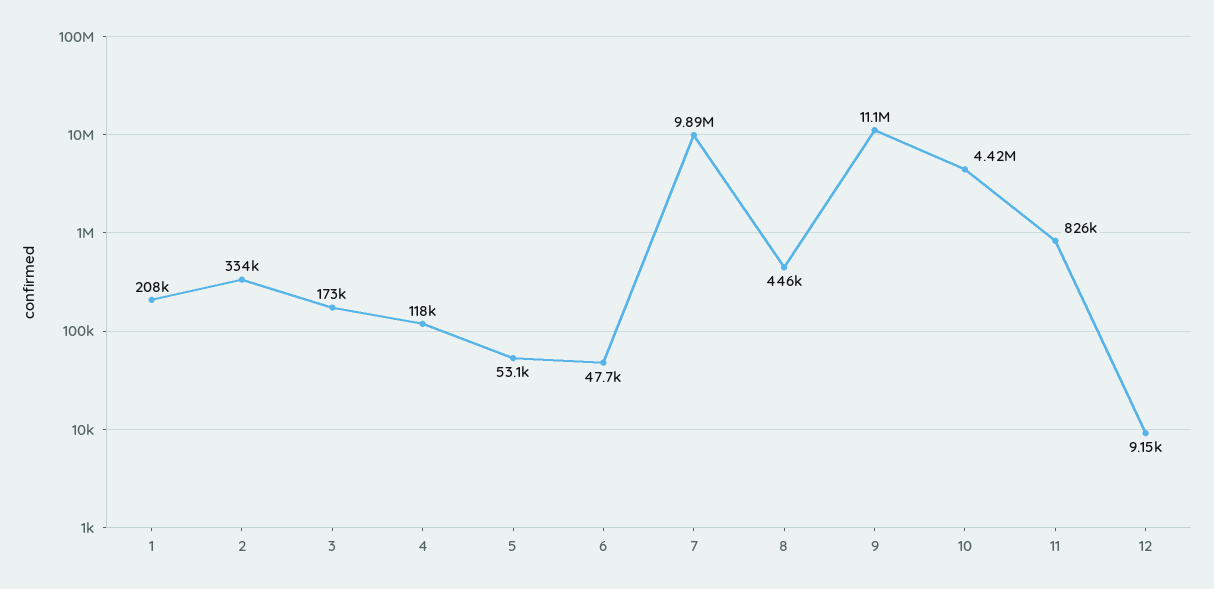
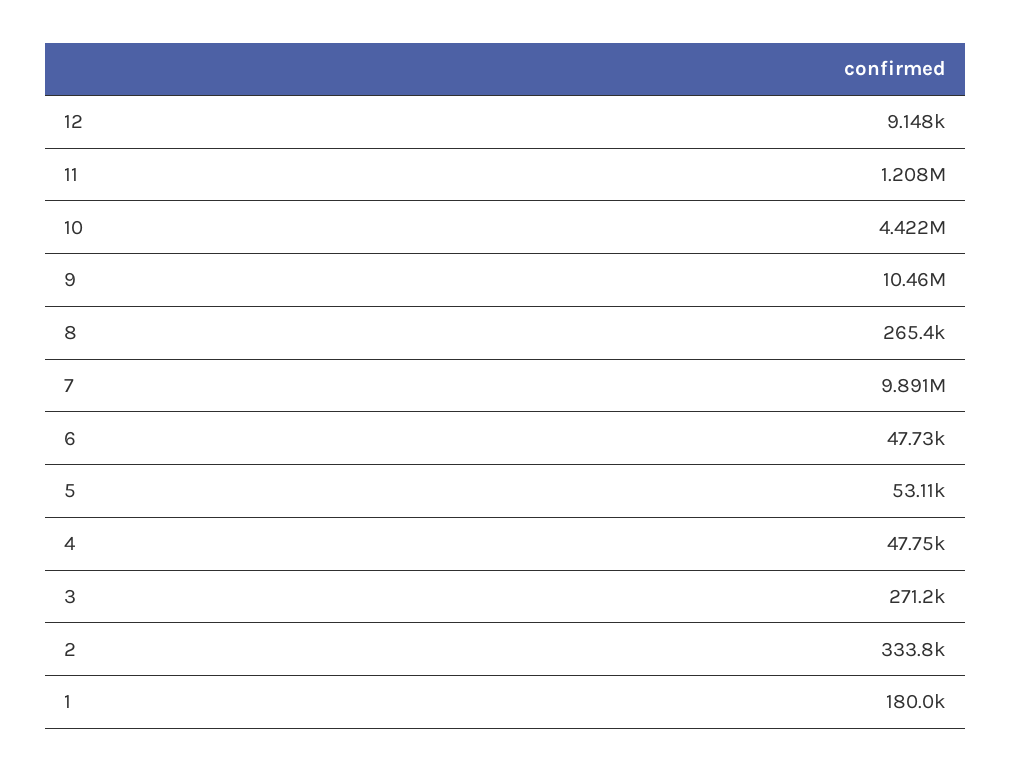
  {
-   "1": 208000,
+   "1": 180000,
    "2": 333800,
-   "3": 173000,
+   "3": 271200,
-   "4": 118000,
+   "4": 47750,
    "5": 53110,
    "6": 47730,
    "7": 9891000,
-   "8": 446000,
+   "8": 265400,
-   "9": 11100000,
+   "9": 10460000,
    "10": 4422000,
-   "11": 826000,
+   "11": 1208000,
    "12": 9148
  }

